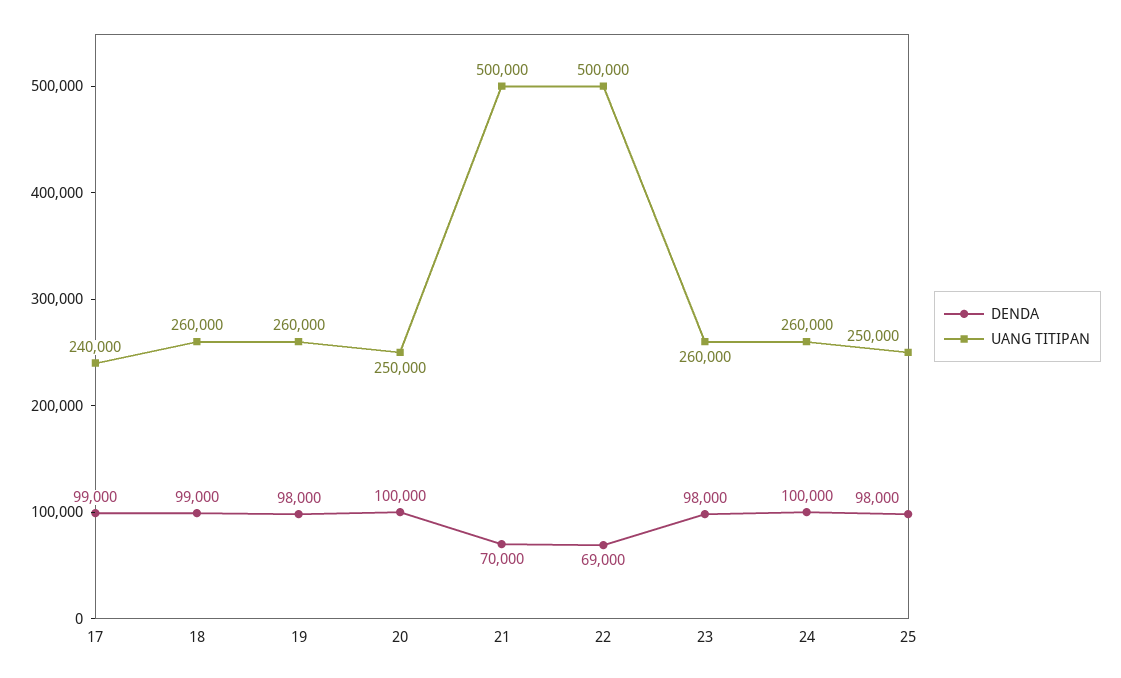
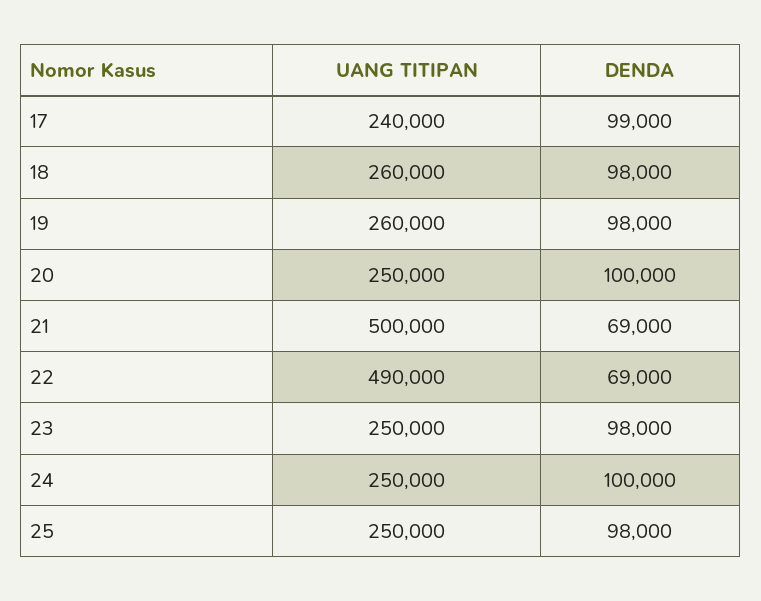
  {
    "DENDA": {
      "17": 99000,
-     "18": 99000,
+     "18": 98000,
      "19": 98000,
      "20": 100000,
-     "21": 70000,
+     "21": 69000,
      "22": 69000,
      "23": 98000,
      "24": 100000,
      "25": 98000
    },
    "UANG TITIPAN": {
      "17": 240000,
      "18": 260000,
      "19": 260000,
      "20": 250000,
      "21": 500000,
-     "22": 500000,
+     "22": 490000,
-     "23": 260000,
+     "23": 250000,
-     "24": 260000,
+     "24": 250000,
      "25": 250000
    }
  }

